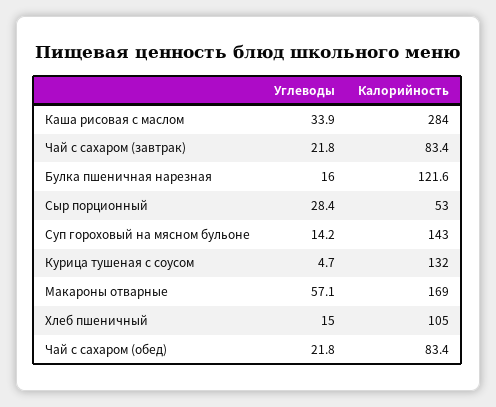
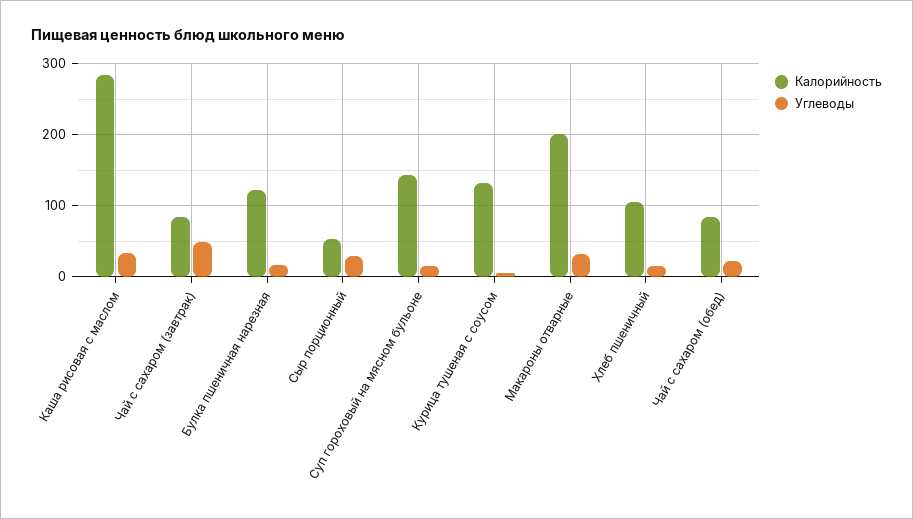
  {
    "Углеводы": {
      "Каша рисовая с маслом": 33.9,
-     "Чай с сахаром (завтрак)": 21.8,
+     "Чай с сахаром (завтрак)": 50,
      "Булка пшеничная нарезная": 16,
      "Сыр порционный": 28.4,
      "Суп гороховый на мясном бульоне": 14.2,
      "Курица тушеная с соусом": 4.7,
-     "Макароны отварные": 57.1,
+     "Макароны отварные": 30,
      "Хлеб пшеничный": 15,
      "Чай с сахаром (обед)": 21.8
    },
    "Калорийность": {
      "Каша рисовая с маслом": 284,
      "Чай с сахаром (завтрак)": 83.4,
      "Булка пшеничная нарезная": 121.6,
      "Сыр порционный": 53,
      "Суп гороховый на мясном бульоне": 143,
      "Курица тушеная с соусом": 132,
-     "Макароны отварные": 169,
+     "Макароны отварные": 200,
      "Хлеб пшеничный": 105,
      "Чай с сахаром (обед)": 83.4
    }
  }

